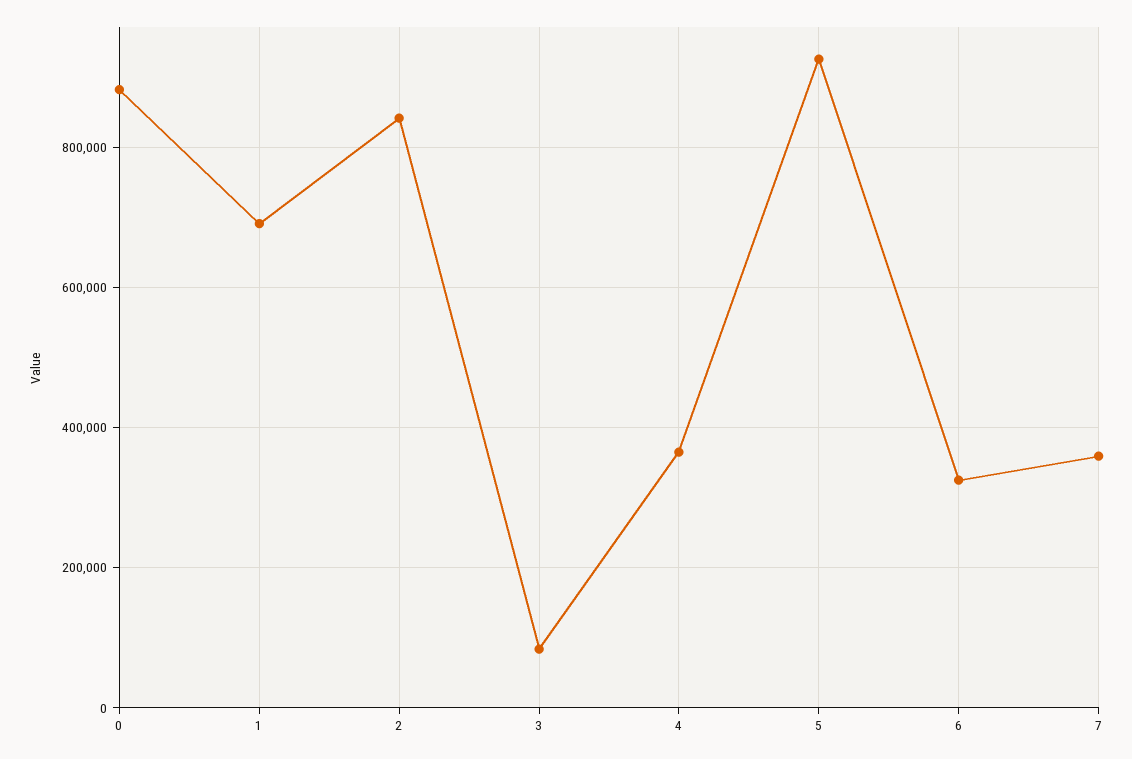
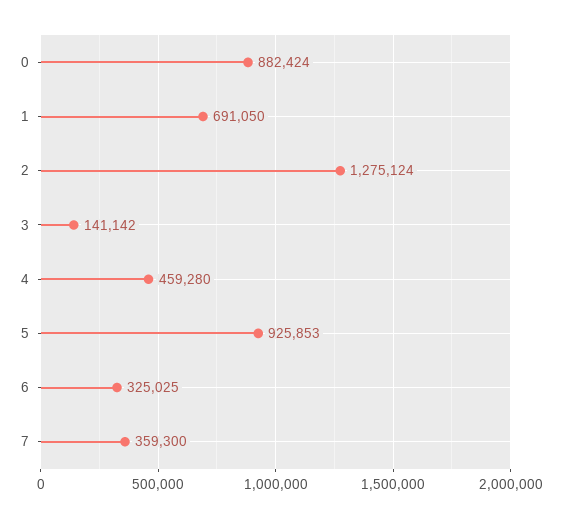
  {
    "0": 882424,
    "1": 691050,
-   "2": 840000,
+   "2": 1275124,
-   "3": 80000,
+   "3": 141142,
-   "4": 360000,
+   "4": 459280,
    "5": 925853,
    "6": 325025,
    "7": 359300
  }

